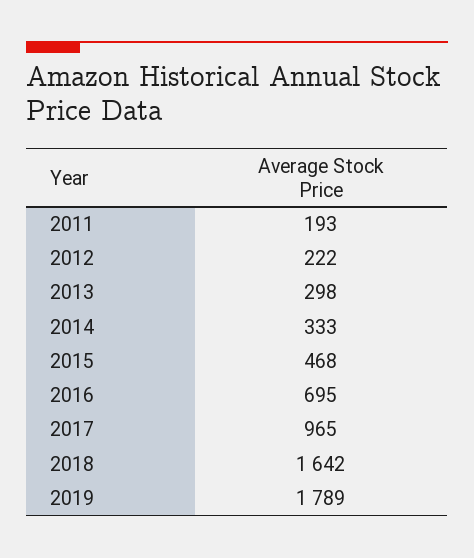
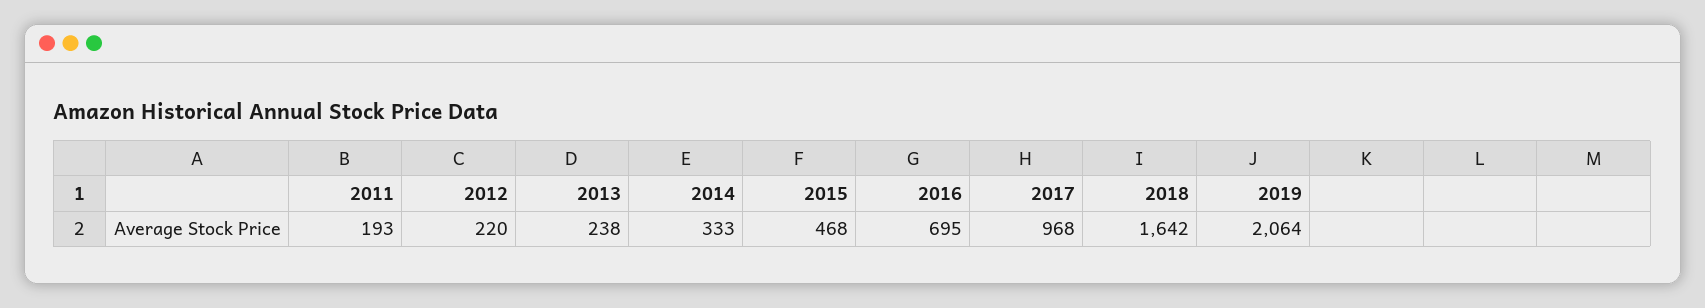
  {
    "2011": 193,
-   "2012": 222,
+   "2012": 220,
-   "2013": 298,
+   "2013": 238,
    "2014": 333,
    "2015": 468,
    "2016": 695,
-   "2017": 965,
+   "2017": 968,
    "2018": 1642,
-   "2019": 1789
+   "2019": 2064
  }

